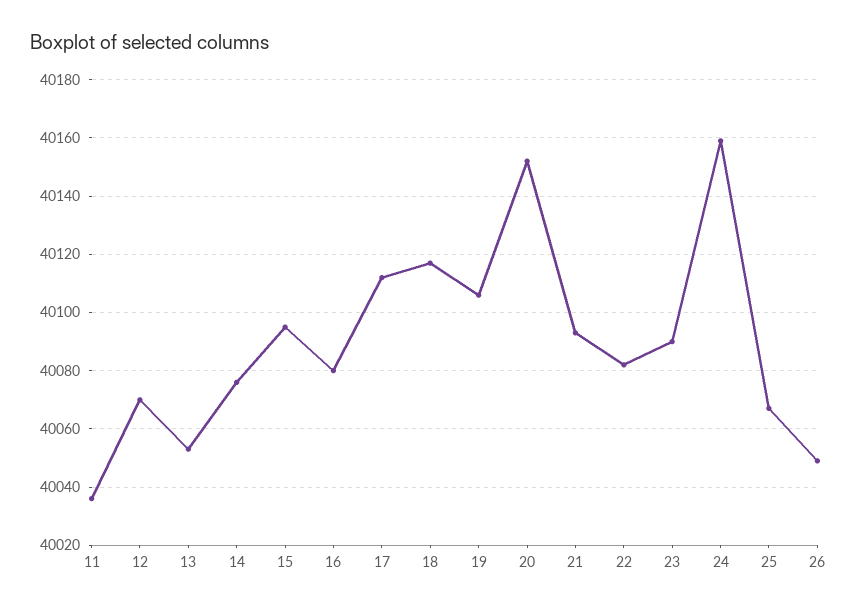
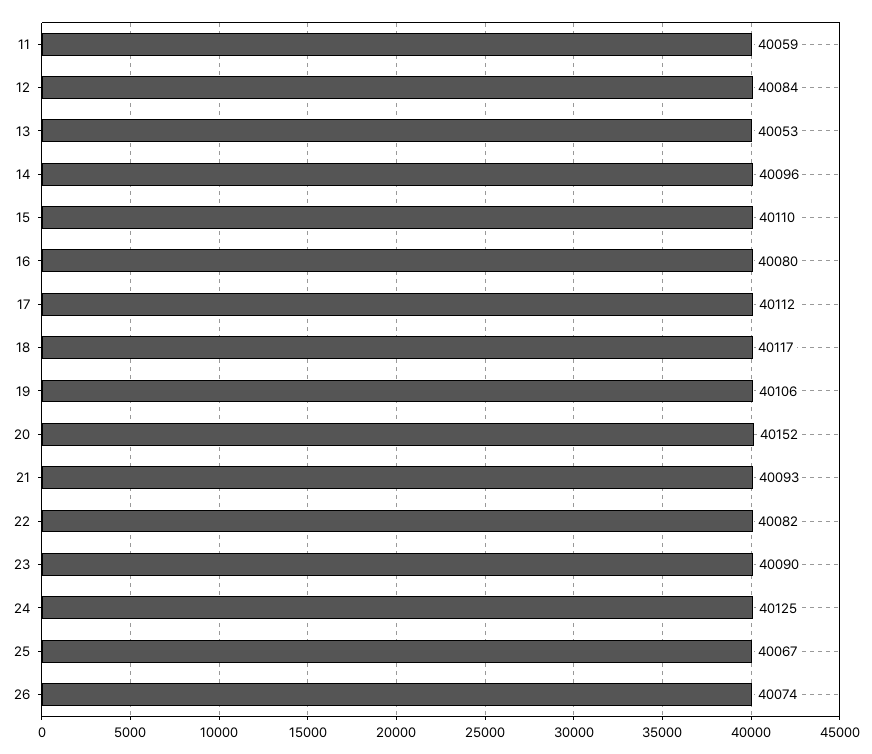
  {
-   "11": 40035,
+   "11": 40059,
-   "12": 40070,
+   "12": 40084,
    "13": 40053,
-   "14": 40075,
+   "14": 40096,
-   "15": 40095,
+   "15": 40110,
    "16": 40080,
    "17": 40112,
    "18": 40117,
    "19": 40106,
    "20": 40152,
    "21": 40093,
    "22": 40082,
    "23": 40090,
-   "24": 40160,
+   "24": 40125,
    "25": 40067,
-   "26": 40050
+   "26": 40074
  }

